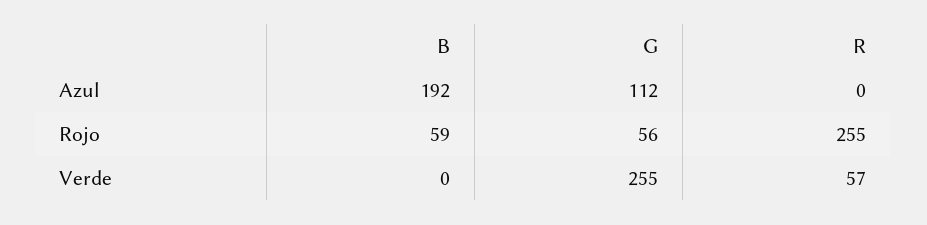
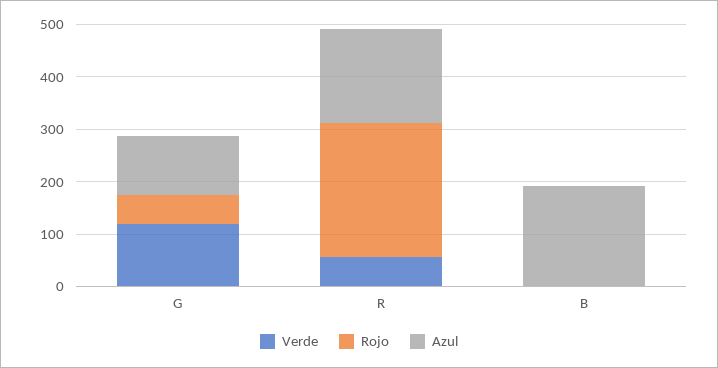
  {
    "Azul": {
      "B": 192,
      "G": 112,
-     "R": 0
+     "R": 180
    },
    "Rojo": {
-     "B": 59,
+     "B": 0,
      "G": 56,
      "R": 255
    },
    "Verde": {
      "B": 0,
-     "G": 255,
+     "G": 120,
      "R": 57
    }
  }

